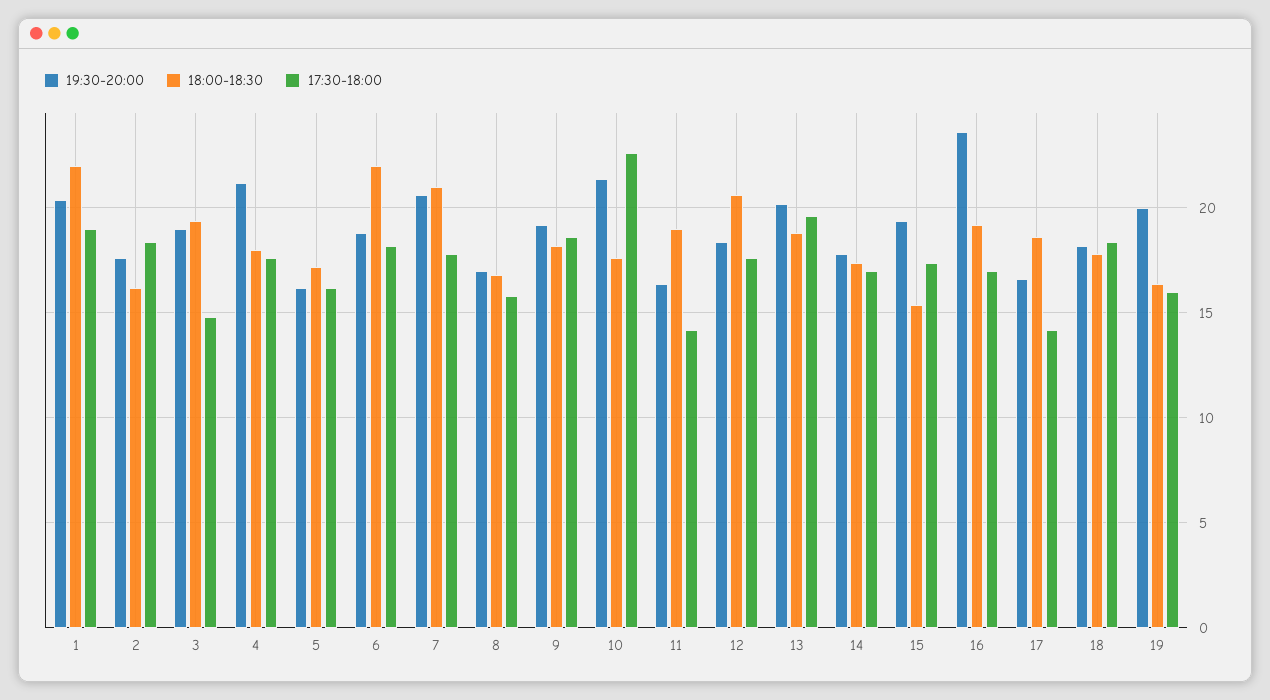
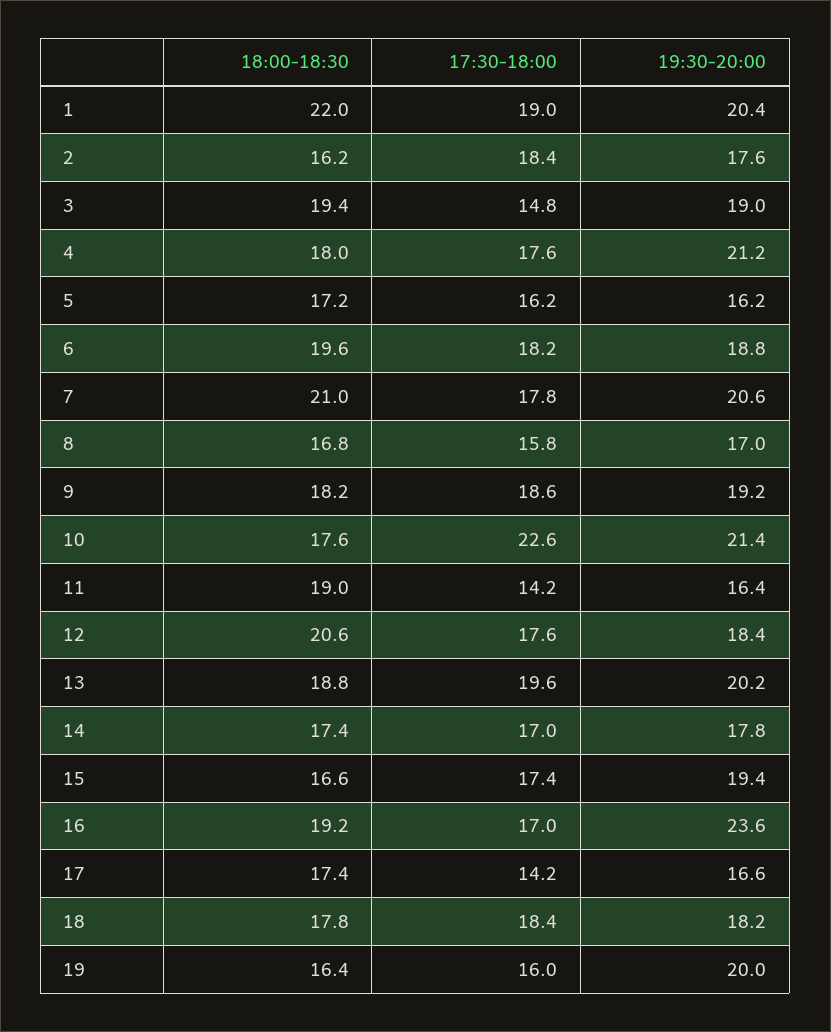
  {
    "19:30-20:00": {
      "1": 20.4,
      "2": 17.6,
      "3": 19,
      "4": 21.2,
      "5": 16.2,
      "6": 18.8,
      "7": 20.6,
      "8": 17,
      "9": 19.2,
      "10": 21.4,
      "11": 16.4,
      "12": 18.4,
      "13": 20.2,
      "14": 17.8,
      "15": 19.4,
      "16": 23.6,
      "17": 16.6,
      "18": 18.2,
      "19": 20
    },
    "18:00-18:30": {
      "1": 22,
      "2": 16.2,
      "3": 19.4,
      "4": 18,
      "5": 17.2,
-     "6": 22,
+     "6": 19.6,
      "7": 21,
      "8": 16.8,
      "9": 18.2,
      "10": 17.6,
      "11": 19,
      "12": 20.6,
      "13": 18.8,
      "14": 17.4,
-     "15": 15.5,
+     "15": 16.6,
      "16": 19.2,
-     "17": 18.5,
+     "17": 17.4,
      "18": 17.8,
      "19": 16.4
    },
    "17:30-18:00": {
      "1": 19,
      "2": 18.4,
      "3": 14.8,
      "4": 17.6,
      "5": 16.2,
      "6": 18.2,
      "7": 17.8,
      "8": 15.8,
      "9": 18.6,
      "10": 22.6,
      "11": 14.2,
      "12": 17.6,
      "13": 19.6,
      "14": 17,
      "15": 17.4,
      "16": 17,
      "17": 14.2,
      "18": 18.4,
      "19": 16
    }
  }

